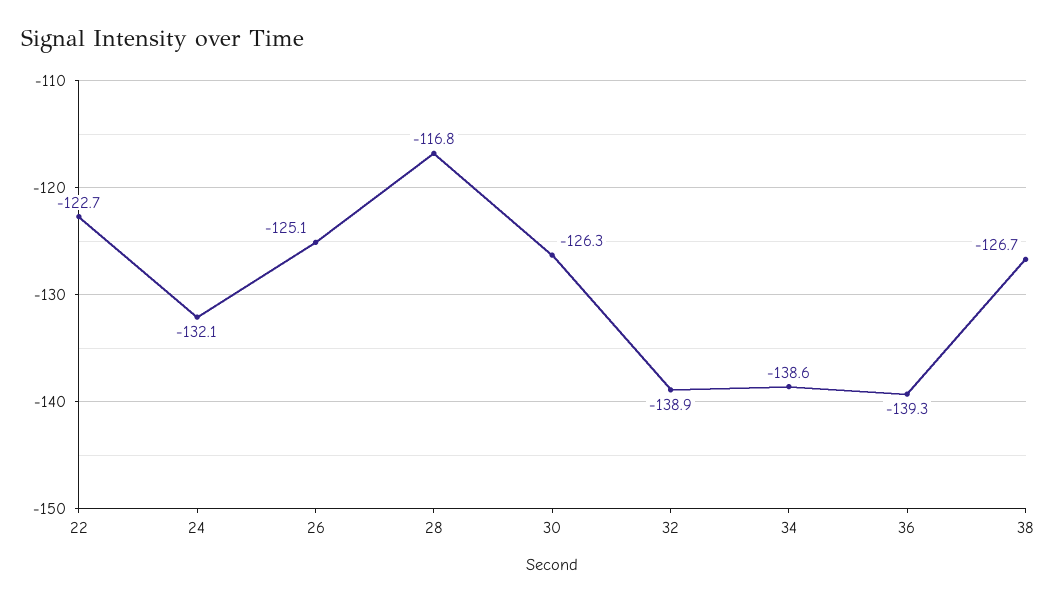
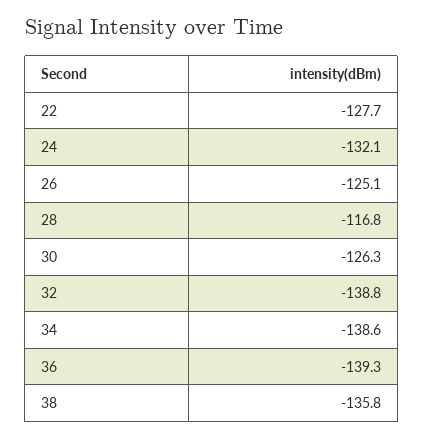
  {
-   "22": -122.7,
+   "22": -127.7,
    "24": -132.1,
    "26": -125.1,
    "28": -116.8,
    "30": -126.3,
-   "32": -138.9,
+   "32": -138.8,
    "34": -138.6,
    "36": -139.3,
-   "38": -126.7
+   "38": -135.8
  }

